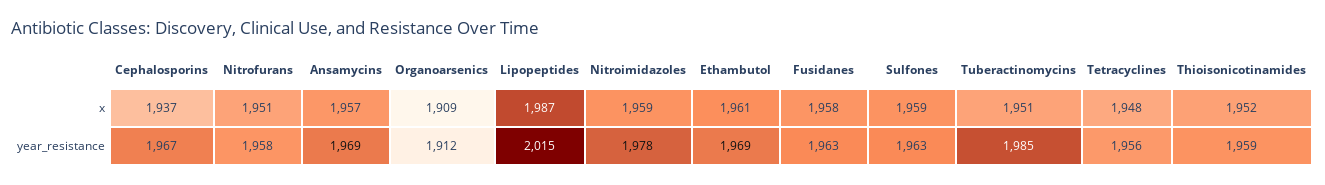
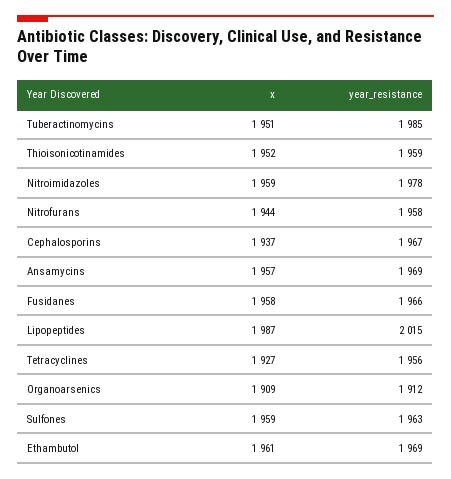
  {
    "Cephalosporins": {
      "x": 1937,
      "year_resistance": 1967
    },
    "Nitrofurans": {
-     "x": 1951,
+     "x": 1944,
      "year_resistance": 1958
    },
    "Ansamycins": {
      "x": 1957,
      "year_resistance": 1969
    },
    "Organoarsenics": {
      "x": 1909,
      "year_resistance": 1912
    },
    "Lipopeptides": {
      "x": 1987,
      "year_resistance": 2015
    },
    "Nitroimidazoles": {
      "x": 1959,
      "year_resistance": 1978
    },
    "Ethambutol": {
      "x": 1961,
      "year_resistance": 1969
    },
    "Fusidanes": {
      "x": 1958,
-     "year_resistance": 1963
+     "year_resistance": 1966
    },
    "Sulfones": {
      "x": 1959,
      "year_resistance": 1963
    },
    "Tuberactinomycins": {
      "x": 1951,
      "year_resistance": 1985
    },
    "Tetracyclines": {
-     "x": 1948,
+     "x": 1927,
      "year_resistance": 1956
    },
    "Thioisonicotinamides": {
      "x": 1952,
      "year_resistance": 1959
    }
  }

